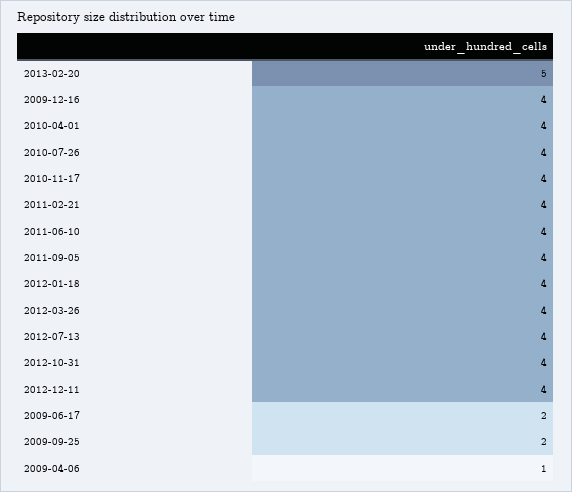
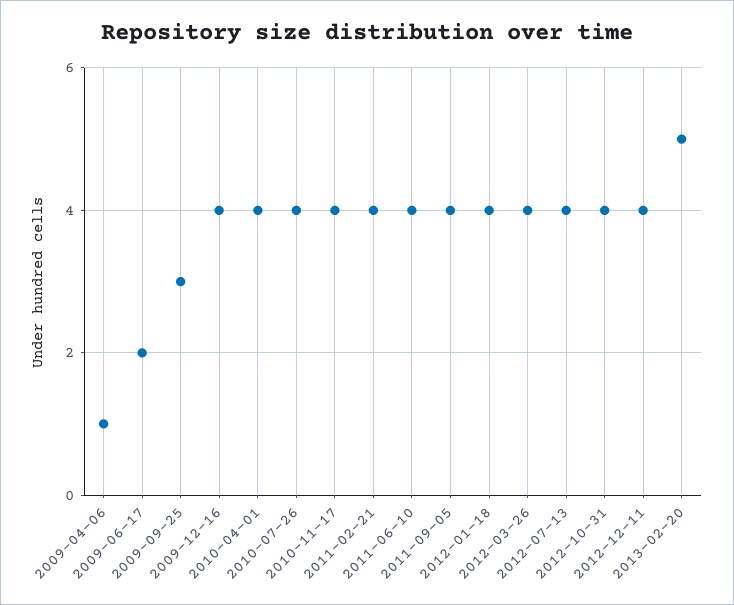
  {
    "2013-02-20": 5,
    "2009-12-16": 4,
    "2010-04-01": 4,
    "2010-07-26": 4,
    "2010-11-17": 4,
    "2011-02-21": 4,
    "2011-06-10": 4,
    "2011-09-05": 4,
    "2012-01-18": 4,
    "2012-03-26": 4,
    "2012-07-13": 4,
    "2012-10-31": 4,
    "2012-12-11": 4,
    "2009-06-17": 2,
-   "2009-09-25": 2,
+   "2009-09-25": 3,
    "2009-04-06": 1
  }

